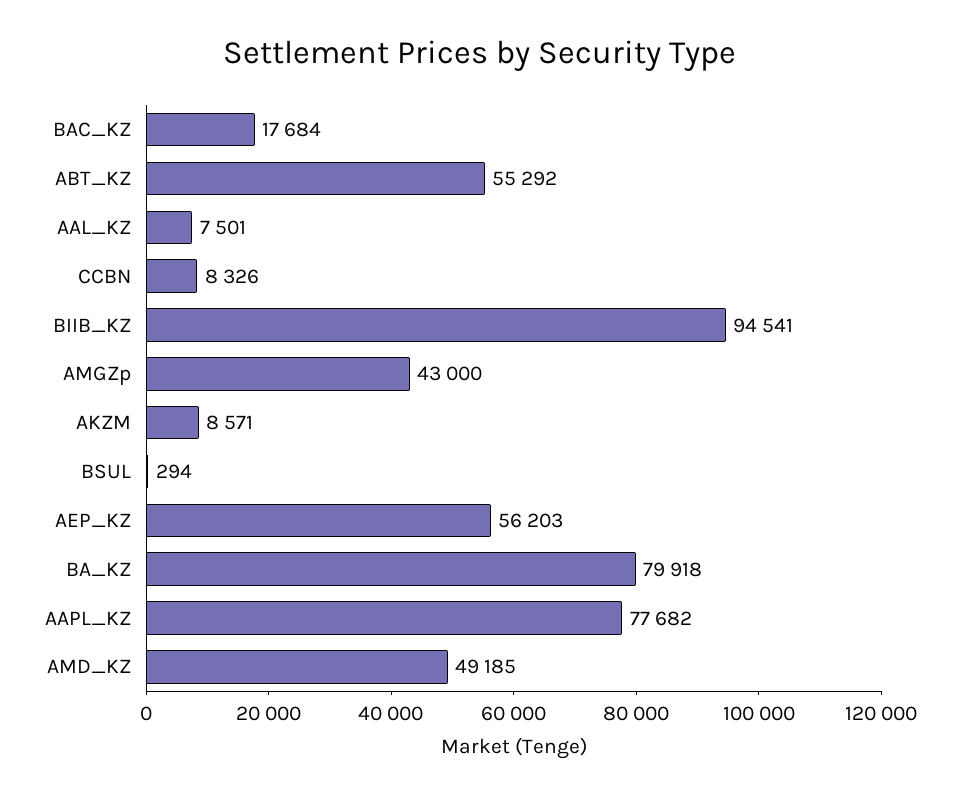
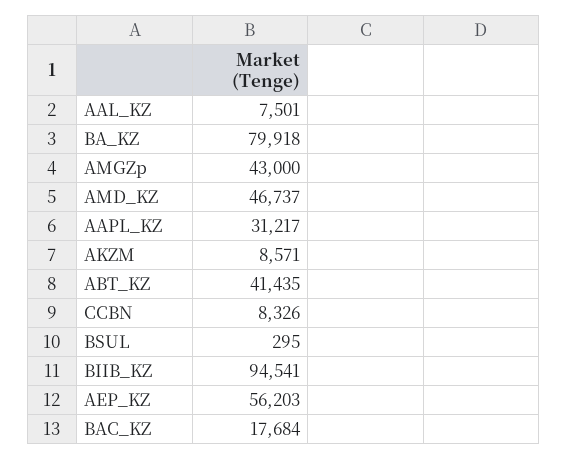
  {
    "BAC_KZ": 17684,
-   "ABT_KZ": 55292,
+   "ABT_KZ": 41435,
    "AAL_KZ": 7501,
    "CCBN": 8326,
    "BIIB_KZ": 94541,
    "AMGZp": 43000,
    "AKZM": 8571,
-   "BSUL": 294,
+   "BSUL": 295,
    "AEP_KZ": 56203,
    "BA_KZ": 79918,
-   "AAPL_KZ": 77682,
+   "AAPL_KZ": 31217,
-   "AMD_KZ": 49185
+   "AMD_KZ": 46737
  }

